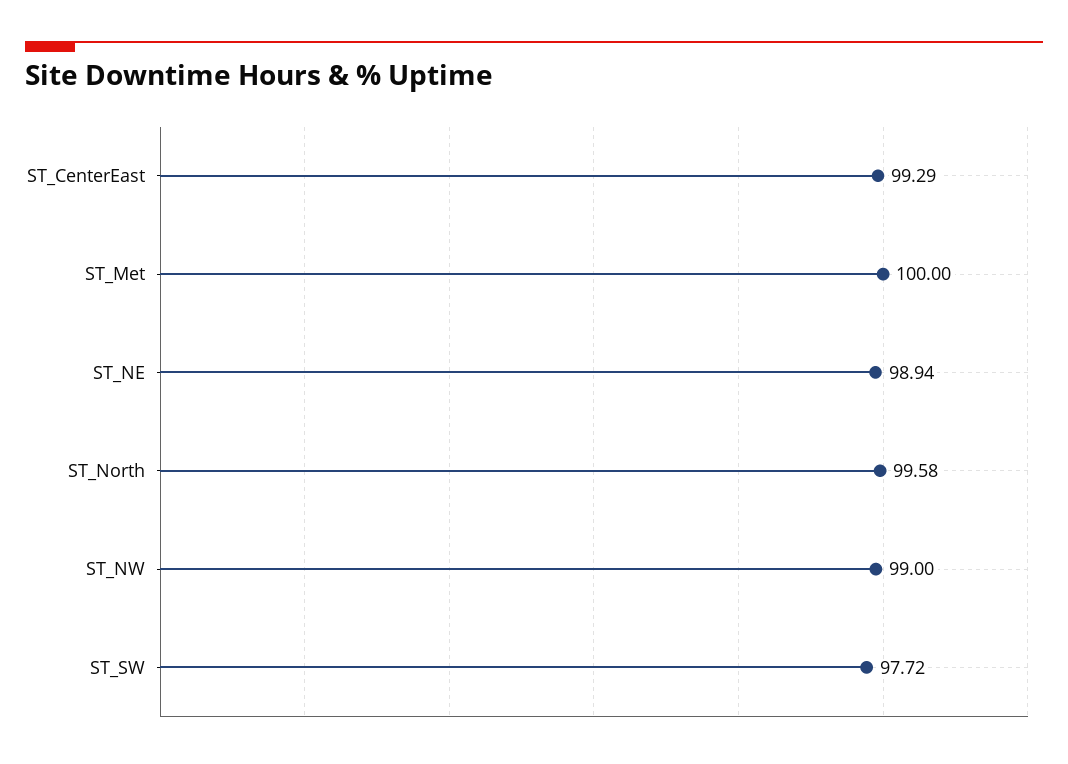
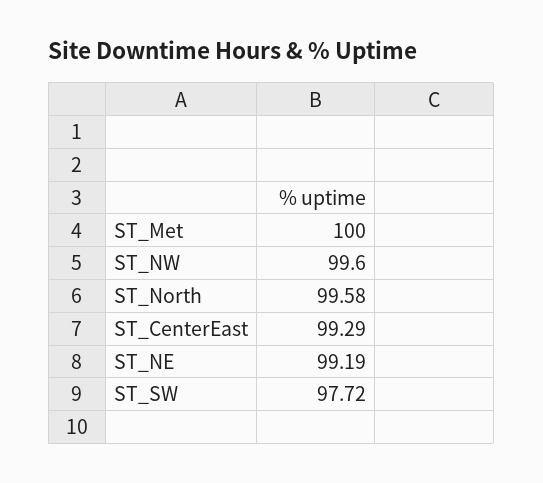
  {
    "ST_CenterEast": 99.29,
    "ST_Met": 100,
-   "ST_NE": 98.94,
+   "ST_NE": 99.19,
    "ST_North": 99.58,
-   "ST_NW": 99,
+   "ST_NW": 99.6,
    "ST_SW": 97.72
  }

